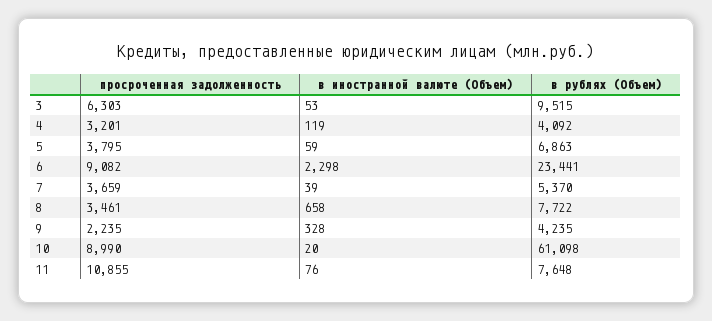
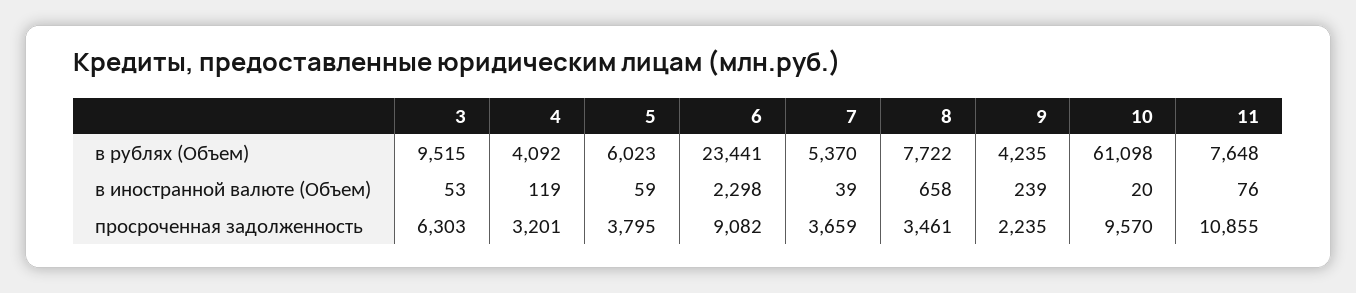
  {
    "просроченная задолженность": {
      "3": 6303,
      "4": 3201,
      "5": 3795,
      "6": 9082,
      "7": 3659,
      "8": 3461,
      "9": 2235,
-     "10": 8990,
+     "10": 9570,
      "11": 10855
    },
    "в иностранной валюте (Объем)": {
      "3": 53,
      "4": 119,
      "5": 59,
      "6": 2298,
      "7": 39,
      "8": 658,
-     "9": 328,
+     "9": 239,
      "10": 20,
      "11": 76
    },
    "в рублях (Объем)": {
      "3": 9515,
      "4": 4092,
-     "5": 6863,
+     "5": 6023,
      "6": 23441,
      "7": 5370,
      "8": 7722,
      "9": 4235,
      "10": 61098,
      "11": 7648
    }
  }

